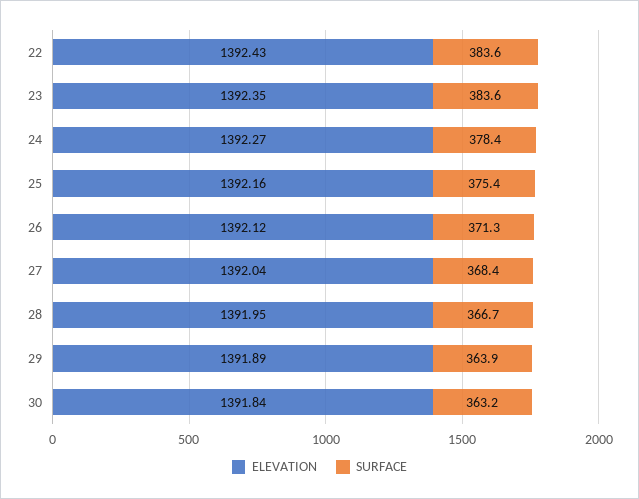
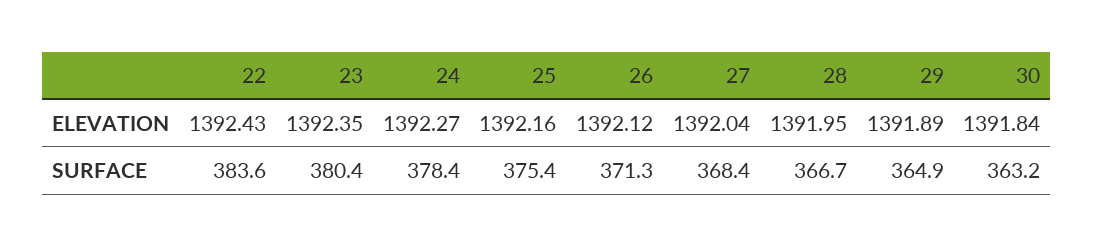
  {
    "ELEVATION": {
      "22": 1392.43,
      "23": 1392.35,
      "24": 1392.27,
      "25": 1392.16,
      "26": 1392.12,
      "27": 1392.04,
      "28": 1391.95,
      "29": 1391.89,
      "30": 1391.84
    },
    "SURFACE": {
      "22": 383.6,
-     "23": 383.6,
+     "23": 380.4,
      "24": 378.4,
      "25": 375.4,
      "26": 371.3,
      "27": 368.4,
      "28": 366.7,
-     "29": 363.9,
+     "29": 364.9,
      "30": 363.2
    }
  }

